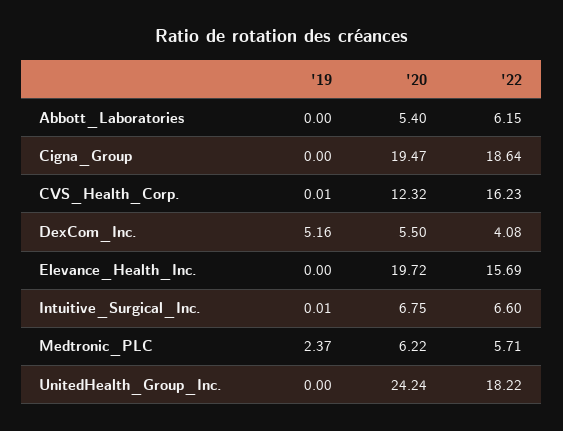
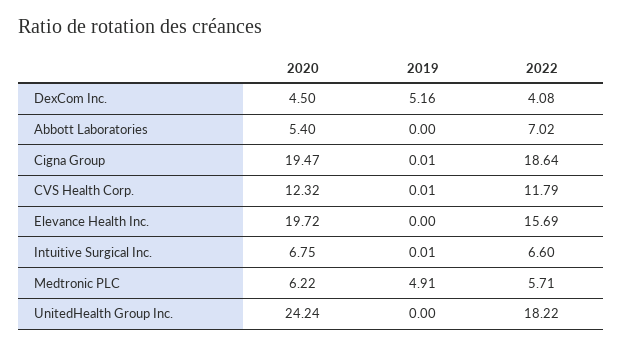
  {
    "'19": {
      "Abbott_Laboratories": 0,
-     "Cigna_Group": 0,
+     "Cigna_Group": 0.01,
      "CVS_Health_Corp.": 0.01,
      "DexCom_Inc.": 5.16,
      "Elevance_Health_Inc.": 0,
      "Intuitive_Surgical_Inc.": 0.01,
-     "Medtronic_PLC": 2.37,
+     "Medtronic_PLC": 4.91,
      "UnitedHealth_Group_Inc.": 0
    },
    "'20": {
      "Abbott_Laboratories": 5.4,
      "Cigna_Group": 19.47,
      "CVS_Health_Corp.": 12.32,
-     "DexCom_Inc.": 5.5,
+     "DexCom_Inc.": 4.5,
      "Elevance_Health_Inc.": 19.72,
      "Intuitive_Surgical_Inc.": 6.75,
      "Medtronic_PLC": 6.22,
      "UnitedHealth_Group_Inc.": 24.24
    },
    "'22": {
-     "Abbott_Laboratories": 6.15,
+     "Abbott_Laboratories": 7.02,
      "Cigna_Group": 18.64,
-     "CVS_Health_Corp.": 16.23,
+     "CVS_Health_Corp.": 11.79,
      "DexCom_Inc.": 4.08,
      "Elevance_Health_Inc.": 15.69,
      "Intuitive_Surgical_Inc.": 6.6,
      "Medtronic_PLC": 5.71,
      "UnitedHealth_Group_Inc.": 18.22
    }
  }

